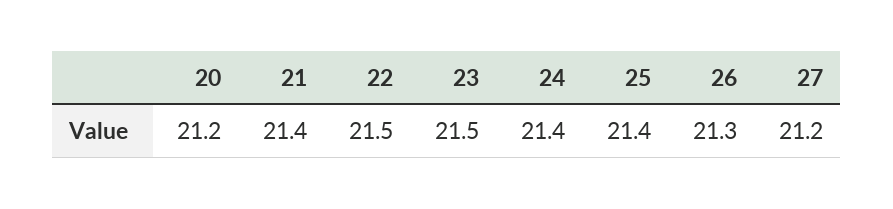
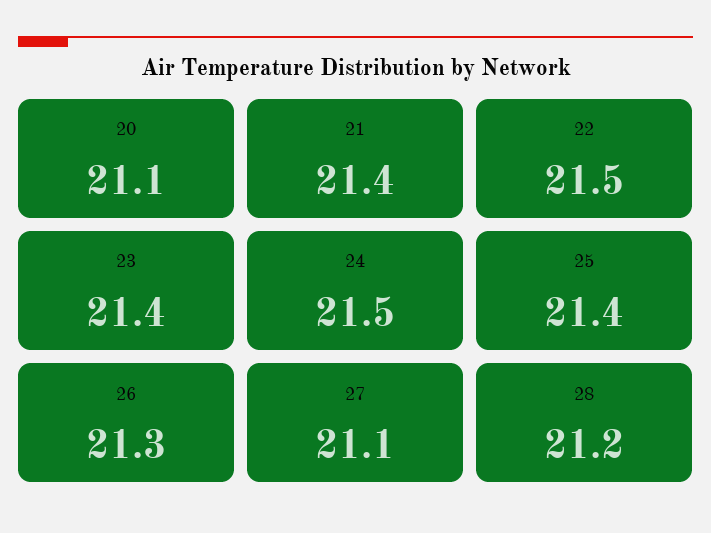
  {
-   "20": 21.2,
+   "20": 21.1,
    "21": 21.4,
    "22": 21.5,
-   "23": 21.5,
+   "23": 21.4,
-   "24": 21.4,
+   "24": 21.5,
    "25": 21.4,
    "26": 21.3,
-   "27": 21.2
+   "27": 21.1,
+   "28": 21.2
  }

